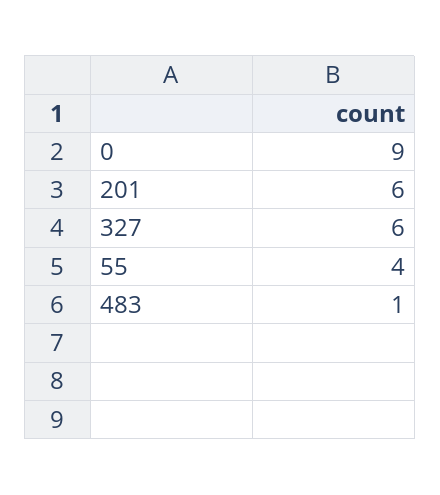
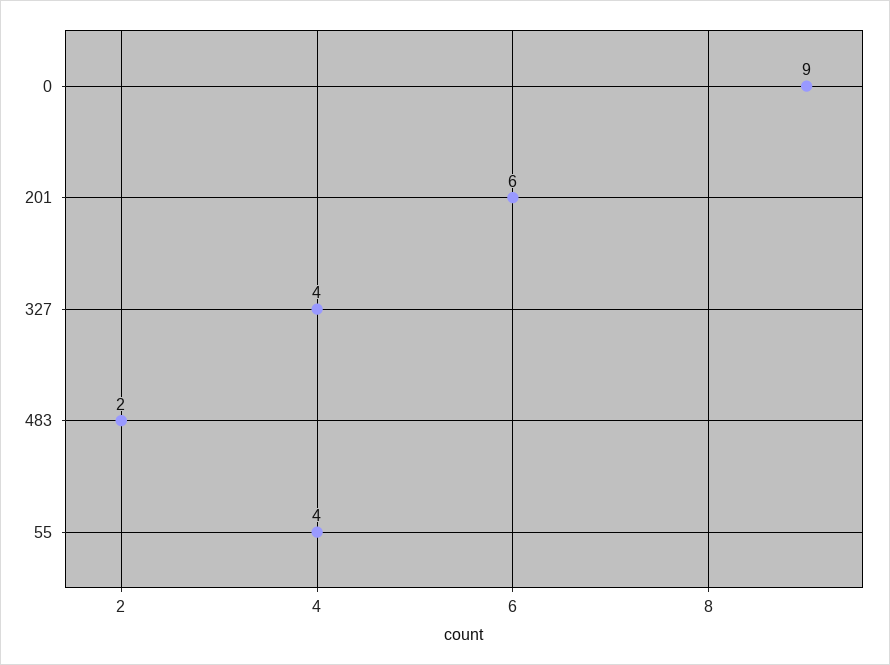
  {
    "0": 9,
    "201": 6,
-   "327": 6,
+   "327": 4,
    "55": 4,
-   "483": 1
+   "483": 2
  }

